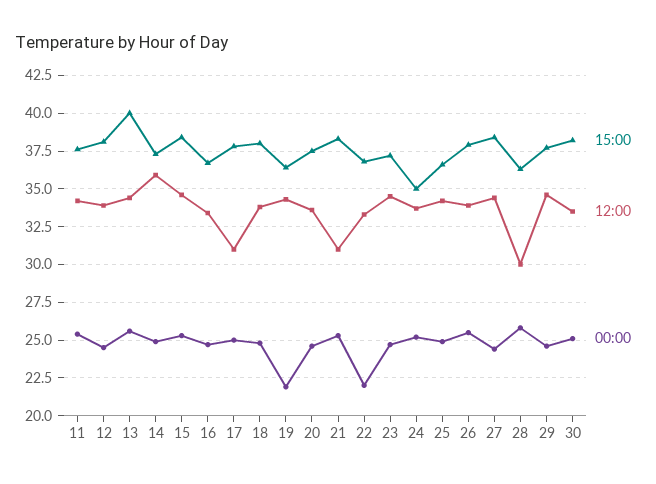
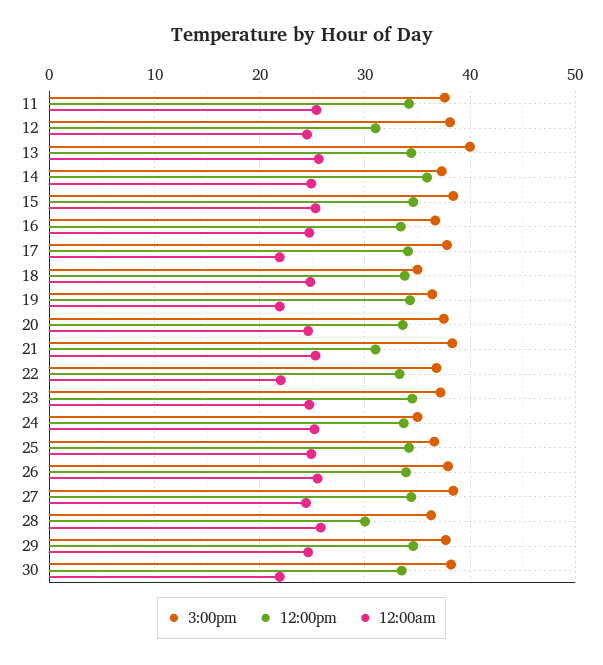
  {
    "15:00": {
      "11": 37.5,
      "12": 38,
      "13": 40,
      "14": 37.5,
      "15": 38.5,
      "16": 36.5,
      "17": 38,
-     "18": 38,
+     "18": 35,
      "19": 36.5,
      "20": 37.5,
      "21": 38.5,
      "22": 37,
      "23": 37,
      "24": 35,
      "25": 36.5,
      "26": 38,
      "27": 38.5,
      "28": 36.5,
      "29": 37.5,
      "30": 38
    },
    "12:00": {
      "11": 34,
-     "12": 34,
+     "12": 31,
      "13": 34.5,
      "14": 36,
      "15": 34.5,
      "16": 33.5,
-     "17": 31,
+     "17": 34,
      "18": 34,
      "19": 34.5,
      "20": 33.5,
      "21": 31,
      "22": 33.5,
      "23": 34.5,
      "24": 33.5,
      "25": 34,
      "26": 34,
      "27": 34.5,
      "28": 30,
      "29": 34.5,
      "30": 33.5
    },
    "00:00": {
      "11": 25.5,
      "12": 24.5,
      "13": 25.5,
      "14": 25,
      "15": 25.5,
      "16": 24.5,
-     "17": 25,
+     "17": 22,
      "18": 25,
      "19": 22,
      "20": 24.5,
      "21": 25.5,
      "22": 22,
      "23": 24.5,
      "24": 25,
      "25": 25,
      "26": 25.5,
      "27": 24.5,
      "28": 26,
      "29": 24.5,
-     "30": 25
+     "30": 22
    }
  }

